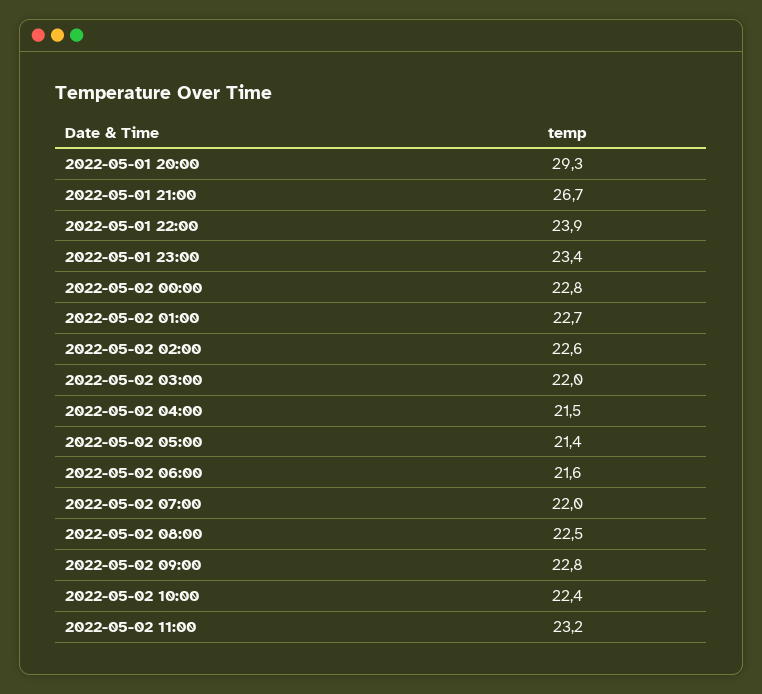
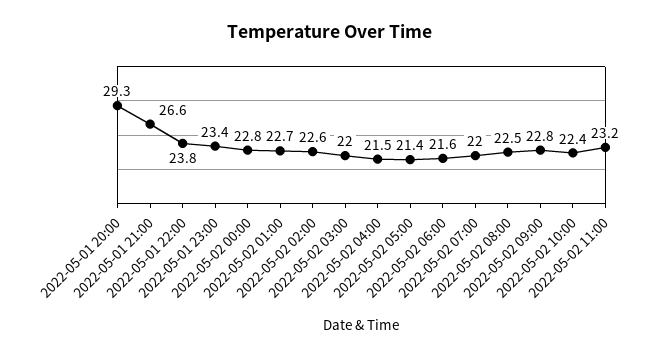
  {
    "2022-05-01 20:00": 29.3,
-   "2022-05-01 21:00": 26.7,
+   "2022-05-01 21:00": 26.6,
-   "2022-05-01 22:00": 23.9,
+   "2022-05-01 22:00": 23.8,
    "2022-05-01 23:00": 23.4,
    "2022-05-02 00:00": 22.8,
    "2022-05-02 01:00": 22.7,
    "2022-05-02 02:00": 22.6,
    "2022-05-02 03:00": 22,
    "2022-05-02 04:00": 21.5,
    "2022-05-02 05:00": 21.4,
    "2022-05-02 06:00": 21.6,
    "2022-05-02 07:00": 22,
    "2022-05-02 08:00": 22.5,
    "2022-05-02 09:00": 22.8,
    "2022-05-02 10:00": 22.4,
    "2022-05-02 11:00": 23.2
  }

